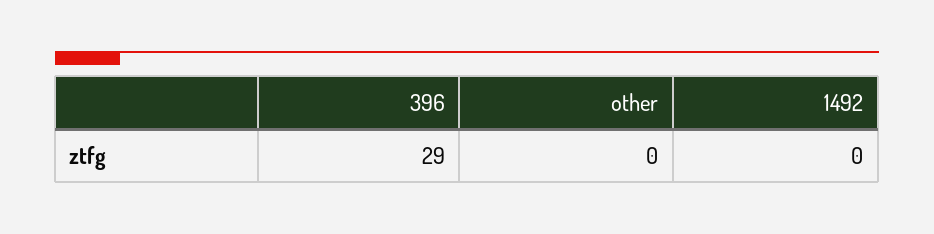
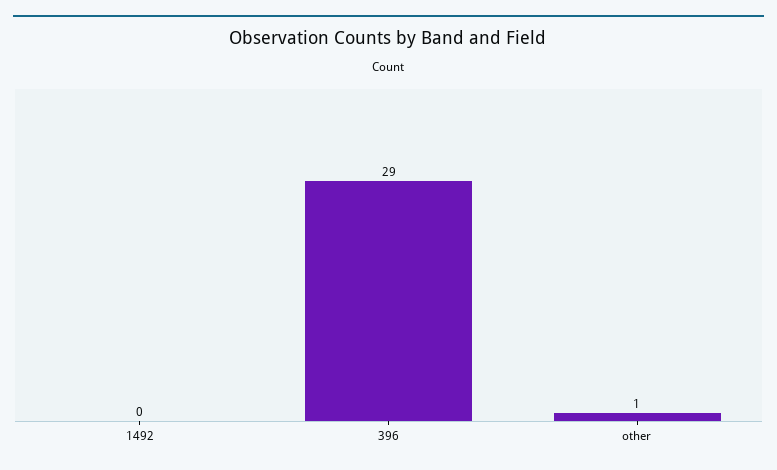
  {
    "396": 29,
-   "other": 0,
+   "other": 1,
    "1492": 0
  }

